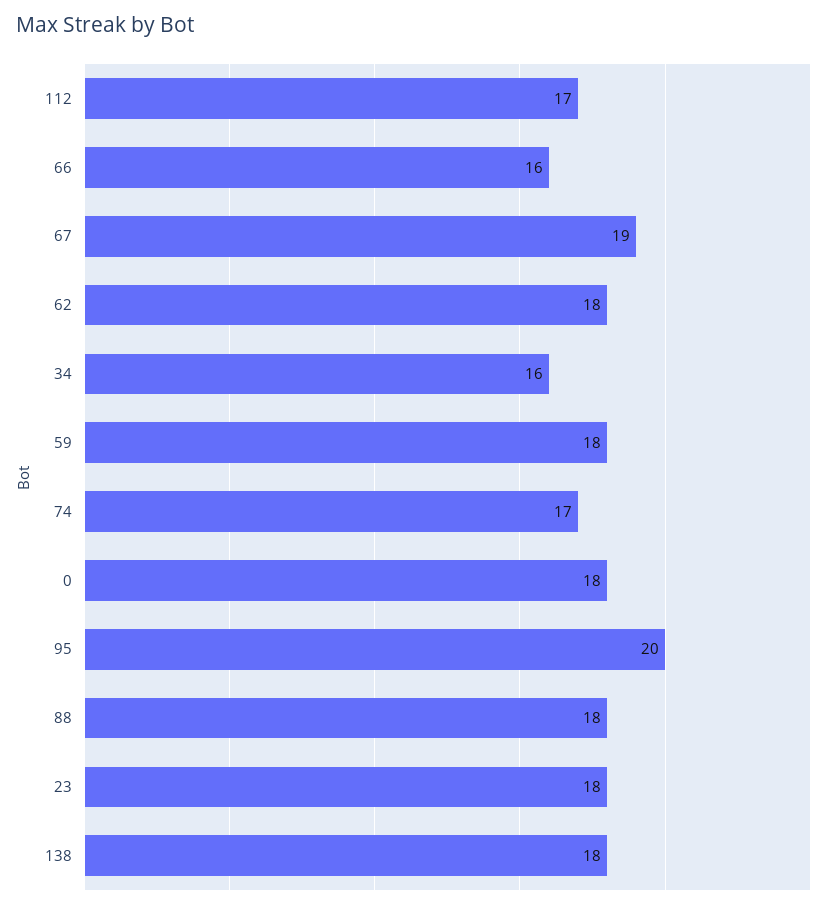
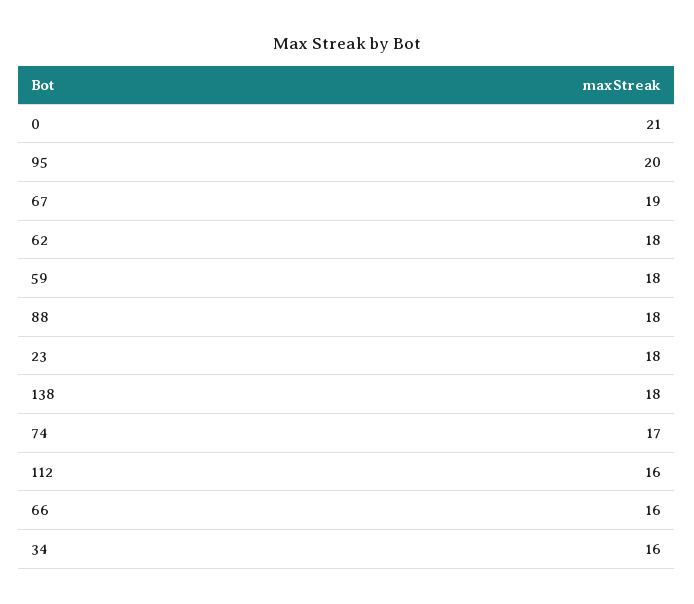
  {
-   "112": 17,
+   "112": 16,
    "66": 16,
    "67": 19,
    "62": 18,
    "34": 16,
    "59": 18,
    "74": 17,
-   "0": 18,
+   "0": 21,
    "95": 20,
    "88": 18,
    "23": 18,
    "138": 18
  }

